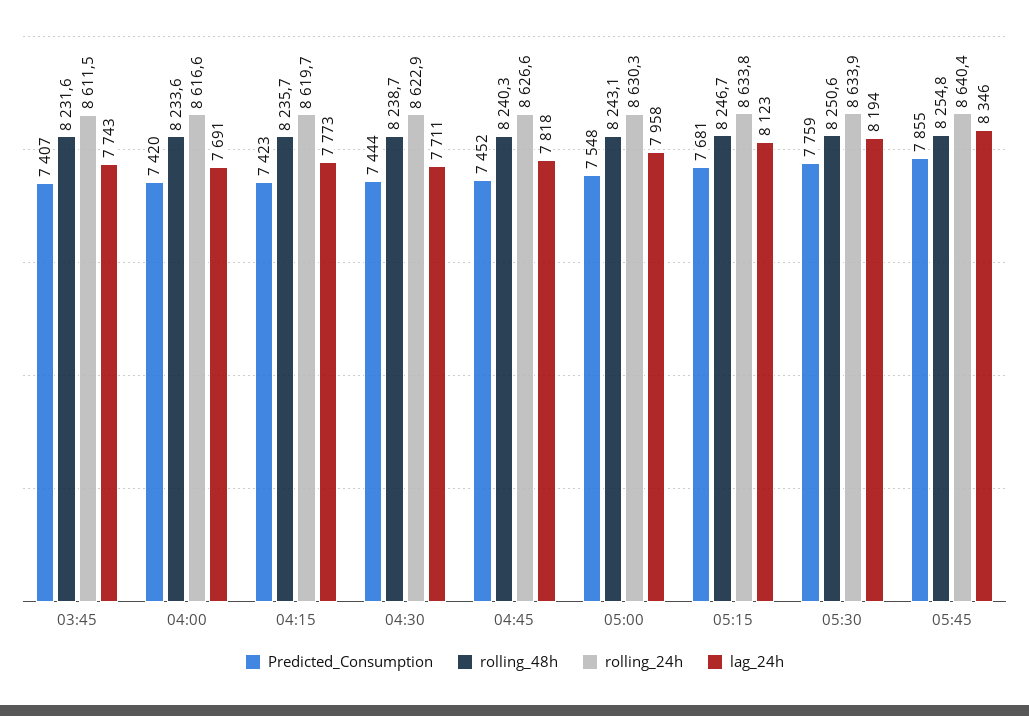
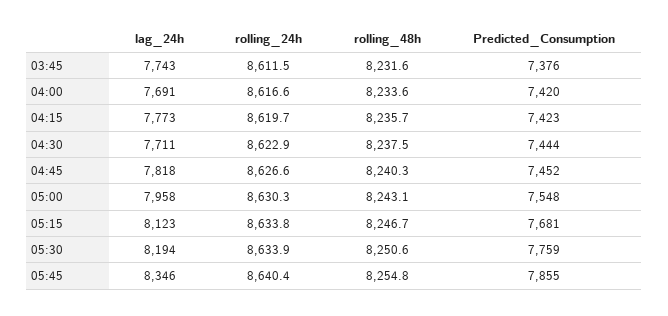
  {
    "Predicted_Consumption": {
-     "03:45": 7407,
+     "03:45": 7376,
      "04:00": 7420,
      "04:15": 7423,
      "04:30": 7444,
      "04:45": 7452,
      "05:00": 7548,
      "05:15": 7681,
      "05:30": 7759,
      "05:45": 7855
    },
    "rolling_48h": {
      "03:45": 8231.6,
      "04:00": 8233.6,
      "04:15": 8235.7,
-     "04:30": 8238.7,
+     "04:30": 8237.5,
      "04:45": 8240.3,
      "05:00": 8243.1,
      "05:15": 8246.7,
      "05:30": 8250.6,
      "05:45": 8254.8
    },
    "rolling_24h": {
      "03:45": 8611.5,
      "04:00": 8616.6,
      "04:15": 8619.7,
      "04:30": 8622.9,
      "04:45": 8626.6,
      "05:00": 8630.3,
      "05:15": 8633.8,
      "05:30": 8633.9,
      "05:45": 8640.4
    },
    "lag_24h": {
      "03:45": 7743,
      "04:00": 7691,
      "04:15": 7773,
      "04:30": 7711,
      "04:45": 7818,
      "05:00": 7958,
      "05:15": 8123,
      "05:30": 8194,
      "05:45": 8346
    }
  }

